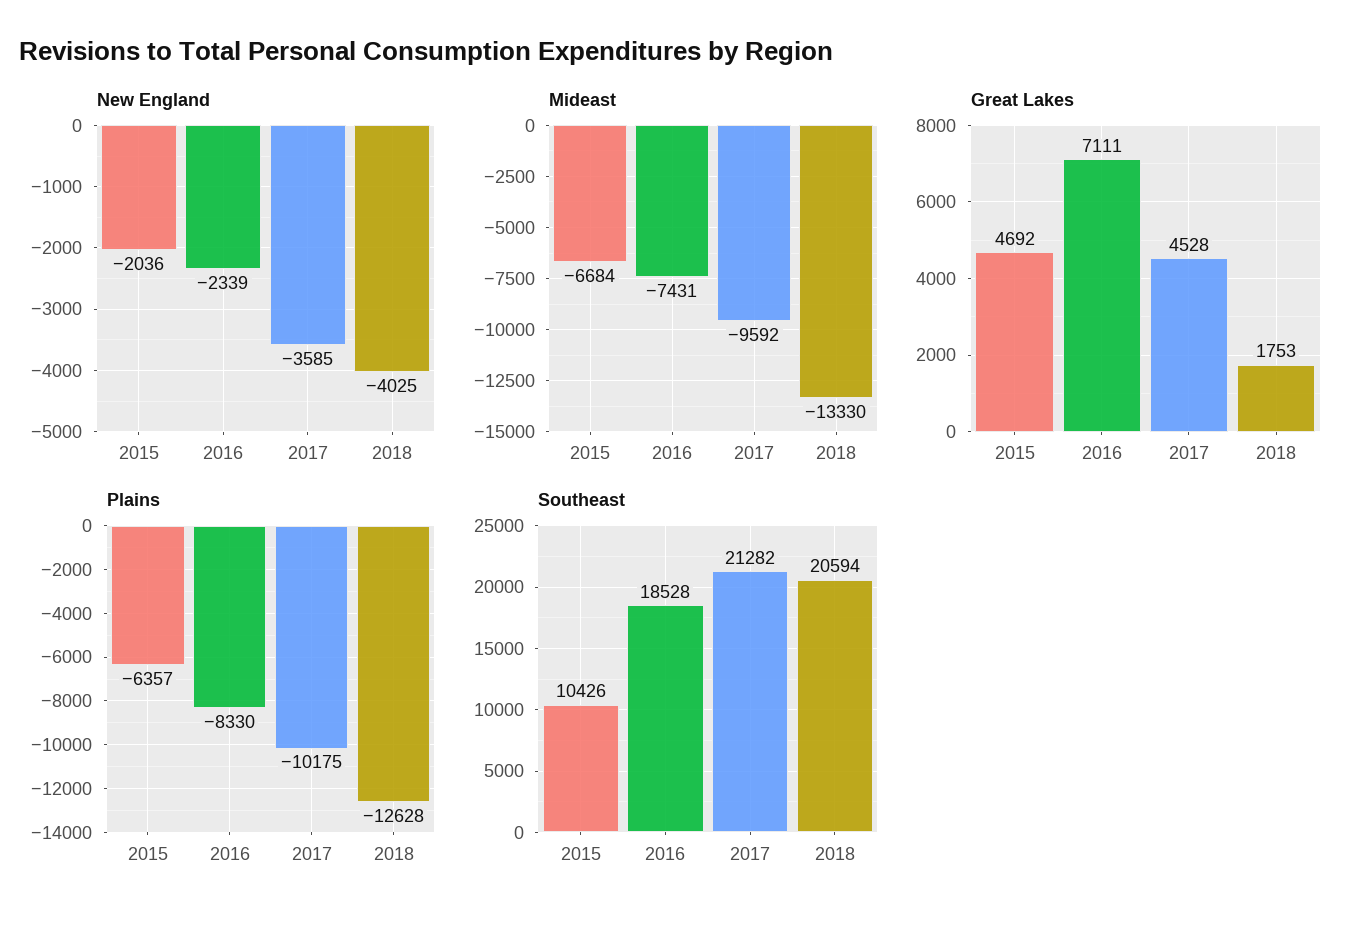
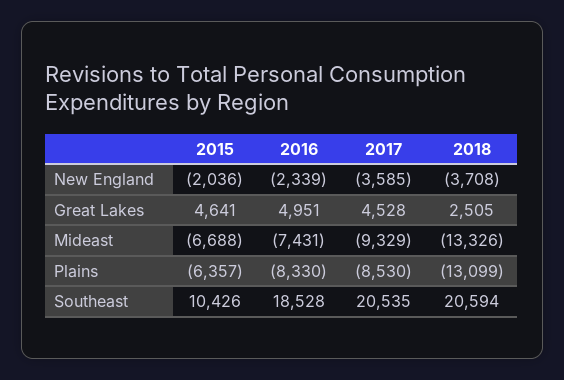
  {
    "New England": {
      "2015": -2036,
      "2016": -2339,
      "2017": -3585,
-     "2018": -4025
+     "2018": -3708
    },
    "Mideast": {
-     "2015": -6684,
+     "2015": -6688,
      "2016": -7431,
-     "2017": -9592,
+     "2017": -9329,
-     "2018": -13330
+     "2018": -13326
    },
    "Great Lakes": {
-     "2015": 4692,
+     "2015": 4641,
-     "2016": 7111,
+     "2016": 4951,
      "2017": 4528,
-     "2018": 1753
+     "2018": 2505
    },
    "Plains": {
      "2015": -6357,
      "2016": -8330,
-     "2017": -10175,
+     "2017": -8530,
-     "2018": -12628
+     "2018": -13099
    },
    "Southeast": {
      "2015": 10426,
      "2016": 18528,
-     "2017": 21282,
+     "2017": 20535,
      "2018": 20594
    }
  }

